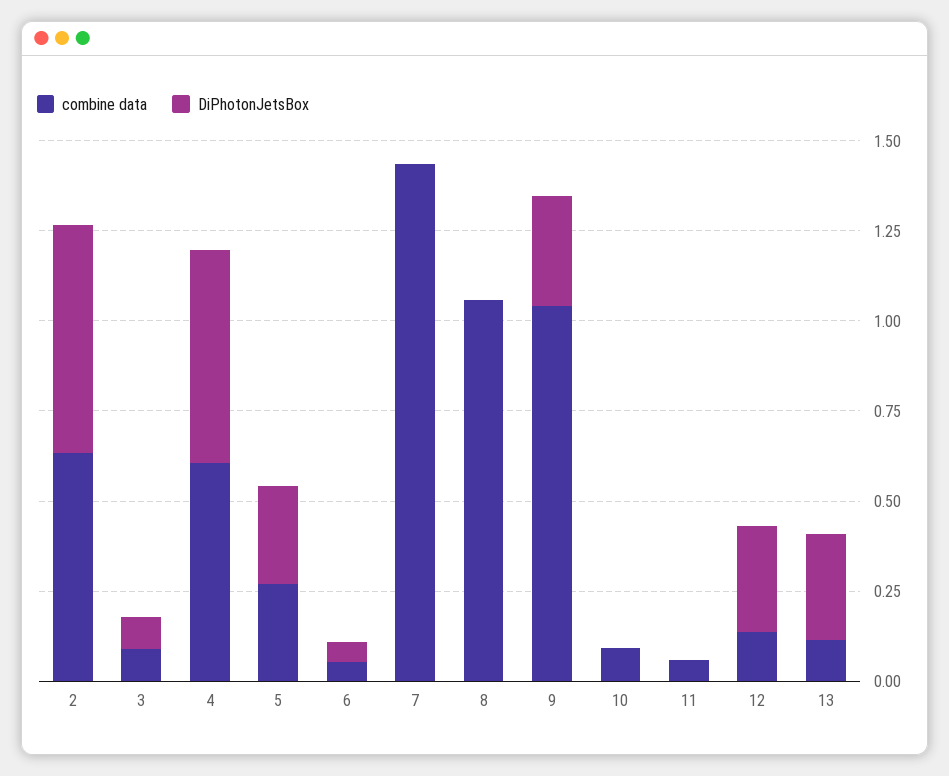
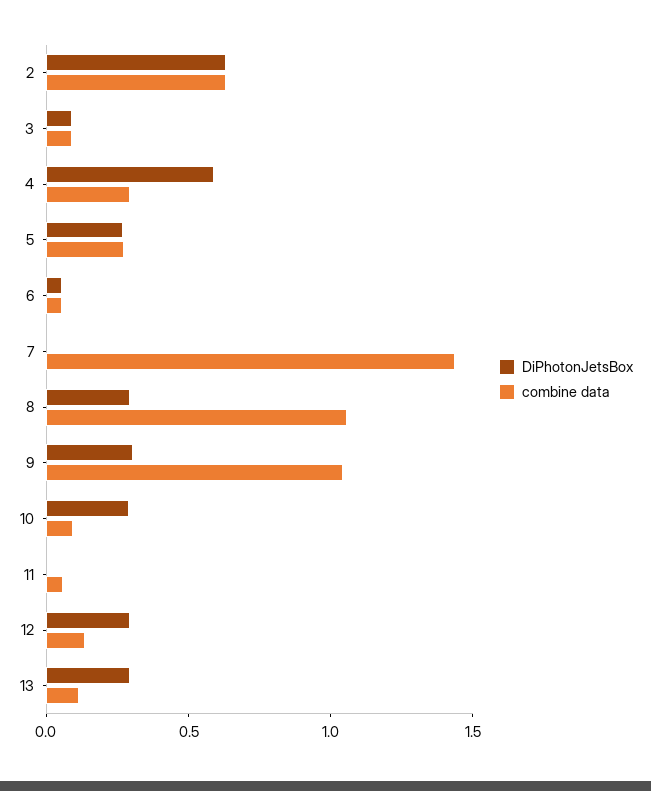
  {
    "combine data": {
      "2": 0.65,
      "3": 0.1,
-     "4": 0.6,
+     "4": 0.3,
      "5": 0.25,
      "6": 0.05,
      "7": 1.45,
      "8": 1.05,
      "9": 1.05,
      "10": 0.1,
      "11": 0.05,
      "12": 0.15,
      "13": 0.1
    },
    "DiPhotonJetsBox": {
      "2": 0.65,
      "3": 0.1,
      "4": 0.6,
      "5": 0.25,
      "6": 0.05,
      "7": 0,
-     "8": 0,
+     "8": 0.3,
      "9": 0.3,
-     "10": 0,
+     "10": 0.3,
      "11": 0,
      "12": 0.3,
      "13": 0.3
    }
  }

